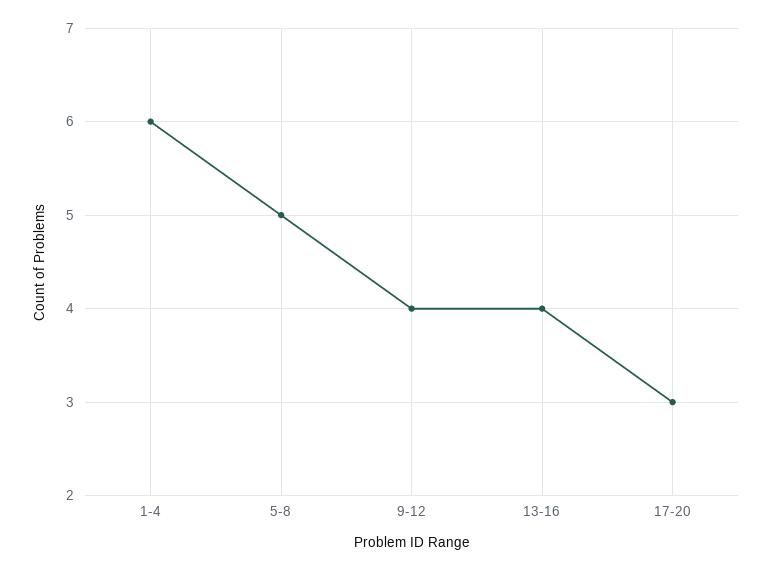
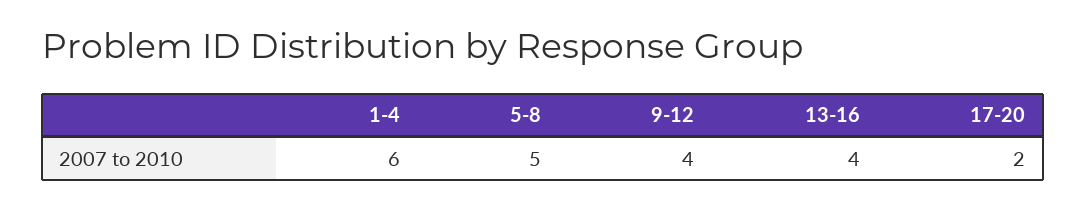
  {
    "1-4": 6,
    "5-8": 5,
    "9-12": 4,
    "13-16": 4,
-   "17-20": 3
+   "17-20": 2
  }

